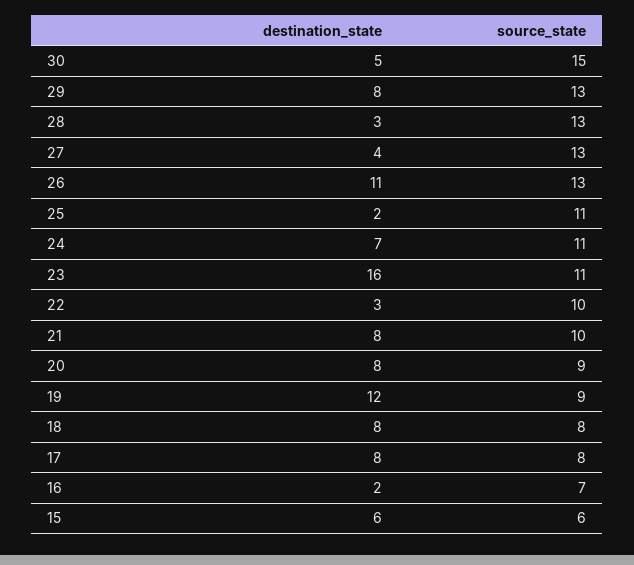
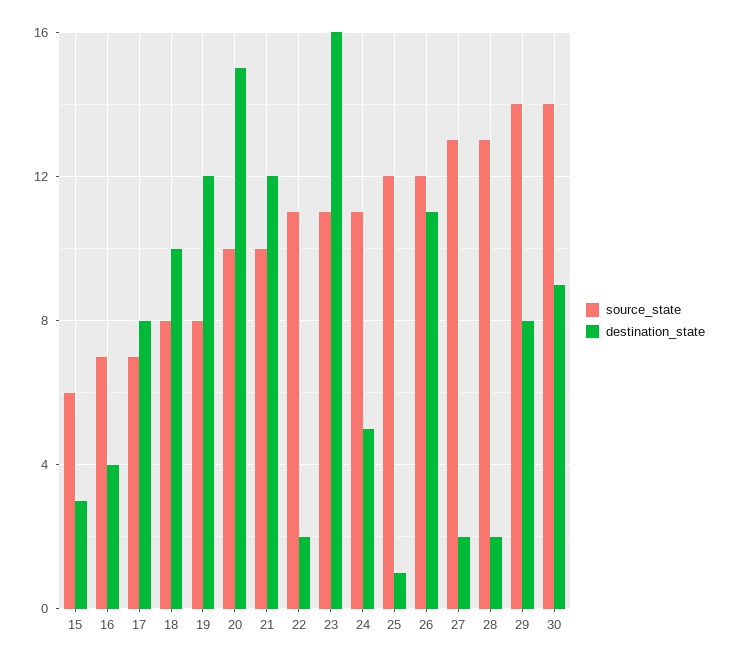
  {
    "destination_state": {
-     "30": 5,
+     "30": 9,
      "29": 8,
-     "28": 3,
+     "28": 2,
-     "27": 4,
+     "27": 2,
      "26": 11,
-     "25": 2,
+     "25": 1,
-     "24": 7,
+     "24": 5,
      "23": 16,
-     "22": 3,
+     "22": 2,
-     "21": 8,
+     "21": 12,
-     "20": 8,
+     "20": 15,
      "19": 12,
-     "18": 8,
+     "18": 10,
      "17": 8,
-     "16": 2,
+     "16": 4,
-     "15": 6
+     "15": 3
    },
    "source_state": {
-     "30": 15,
+     "30": 14,
-     "29": 13,
+     "29": 14,
      "28": 13,
      "27": 13,
-     "26": 13,
+     "26": 12,
-     "25": 11,
+     "25": 12,
      "24": 11,
      "23": 11,
-     "22": 10,
+     "22": 11,
      "21": 10,
-     "20": 9,
+     "20": 10,
-     "19": 9,
+     "19": 8,
      "18": 8,
-     "17": 8,
+     "17": 7,
      "16": 7,
      "15": 6
    }
  }

